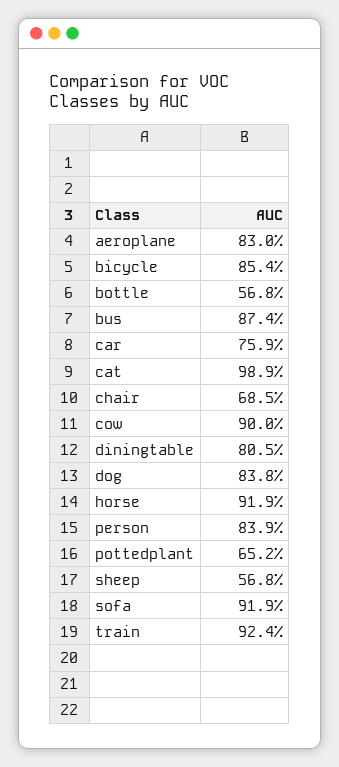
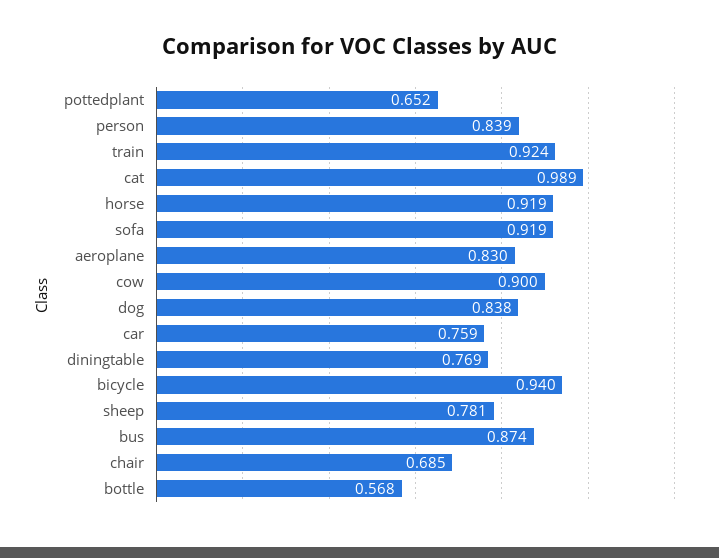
  {
    "aeroplane": 0.83,
-   "bicycle": 0.854,
+   "bicycle": 0.94,
    "bottle": 0.568,
    "bus": 0.874,
    "car": 0.759,
    "cat": 0.989,
    "chair": 0.685,
    "cow": 0.9,
-   "diningtable": 0.805,
+   "diningtable": 0.769,
    "dog": 0.838,
    "horse": 0.919,
    "person": 0.839,
    "pottedplant": 0.652,
-   "sheep": 0.568,
+   "sheep": 0.781,
    "sofa": 0.919,
    "train": 0.924
  }

